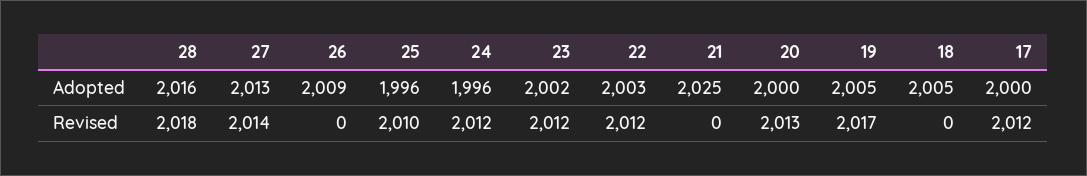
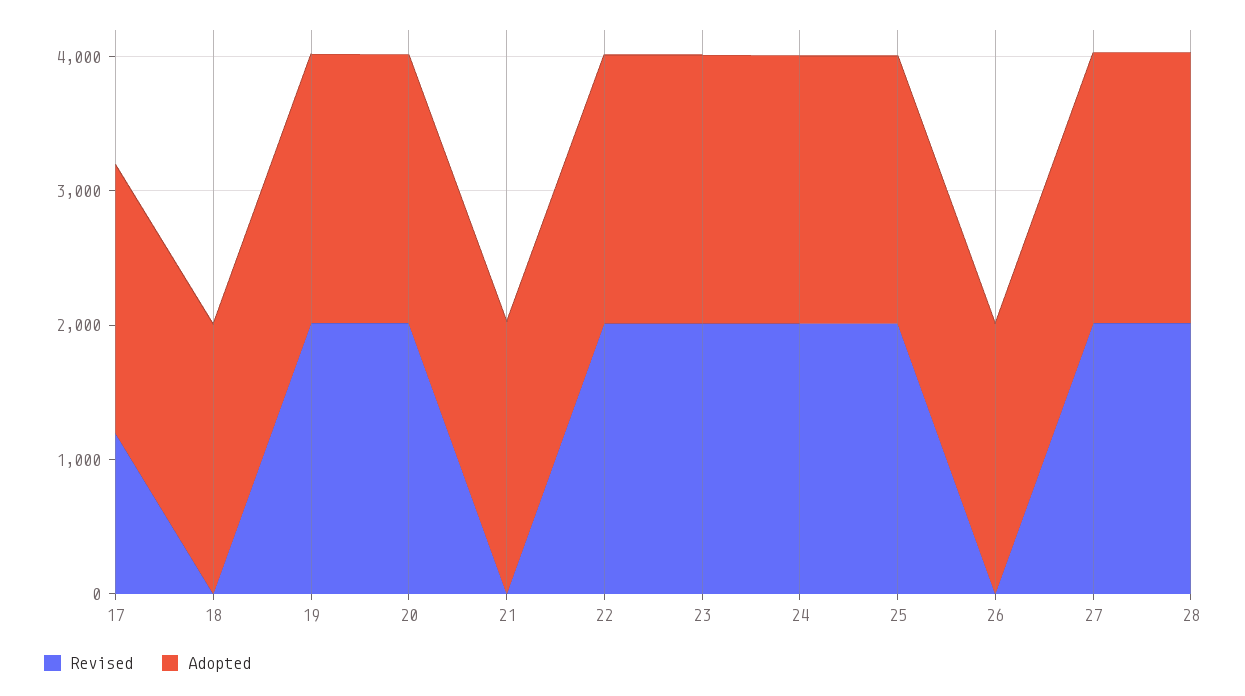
  {
    "Adopted": {
      "28": 2016,
      "27": 2013,
      "26": 2009,
      "25": 1996,
      "24": 1996,
      "23": 2002,
      "22": 2003,
      "21": 2025,
      "20": 2000,
      "19": 2005,
      "18": 2005,
      "17": 2000
    },
    "Revised": {
      "28": 2018,
      "27": 2014,
      "26": 0,
      "25": 2010,
      "24": 2012,
      "23": 2012,
      "22": 2012,
      "21": 0,
      "20": 2013,
      "19": 2017,
      "18": 0,
-     "17": 2012
+     "17": 1200
    }
  }

